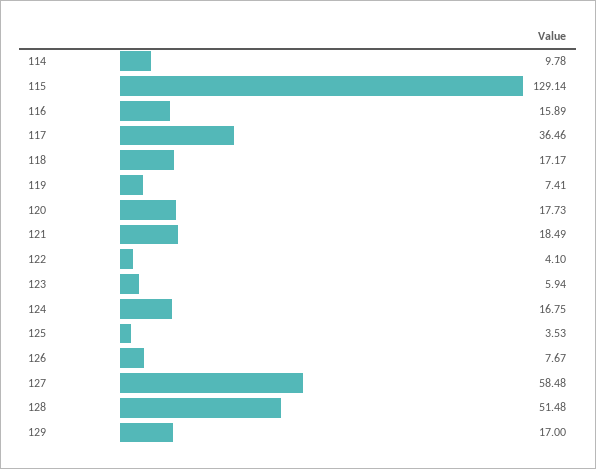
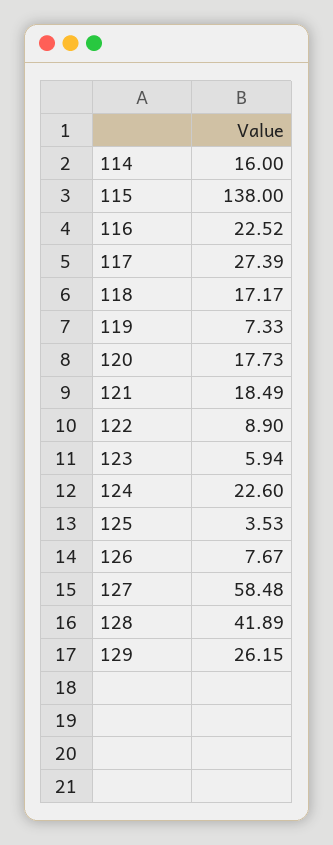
  {
-   "114": 9.78,
+   "114": 16,
-   "115": 129.14,
+   "115": 138,
-   "116": 15.89,
+   "116": 22.52,
-   "117": 36.46,
+   "117": 27.39,
    "118": 17.17,
-   "119": 7.41,
+   "119": 7.33,
    "120": 17.73,
    "121": 18.49,
-   "122": 4.1,
+   "122": 8.9,
    "123": 5.94,
-   "124": 16.75,
+   "124": 22.6,
    "125": 3.53,
    "126": 7.67,
    "127": 58.48,
-   "128": 51.48,
+   "128": 41.89,
-   "129": 17
+   "129": 26.15
  }

